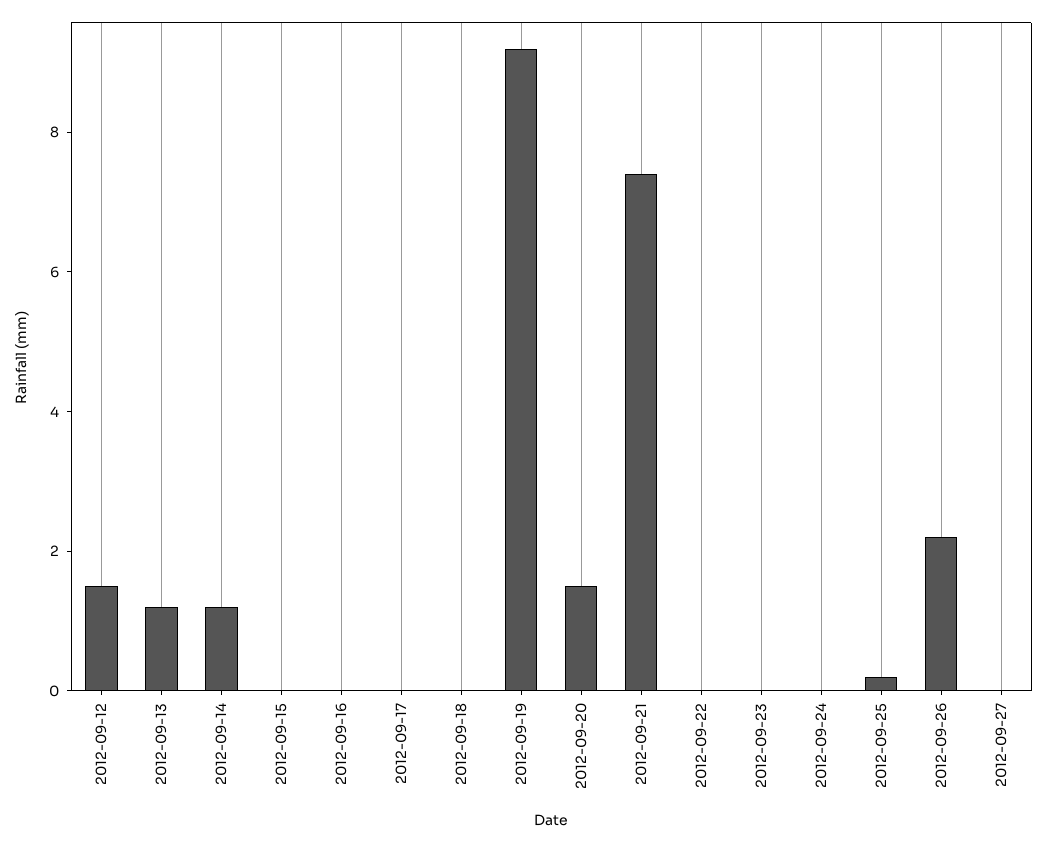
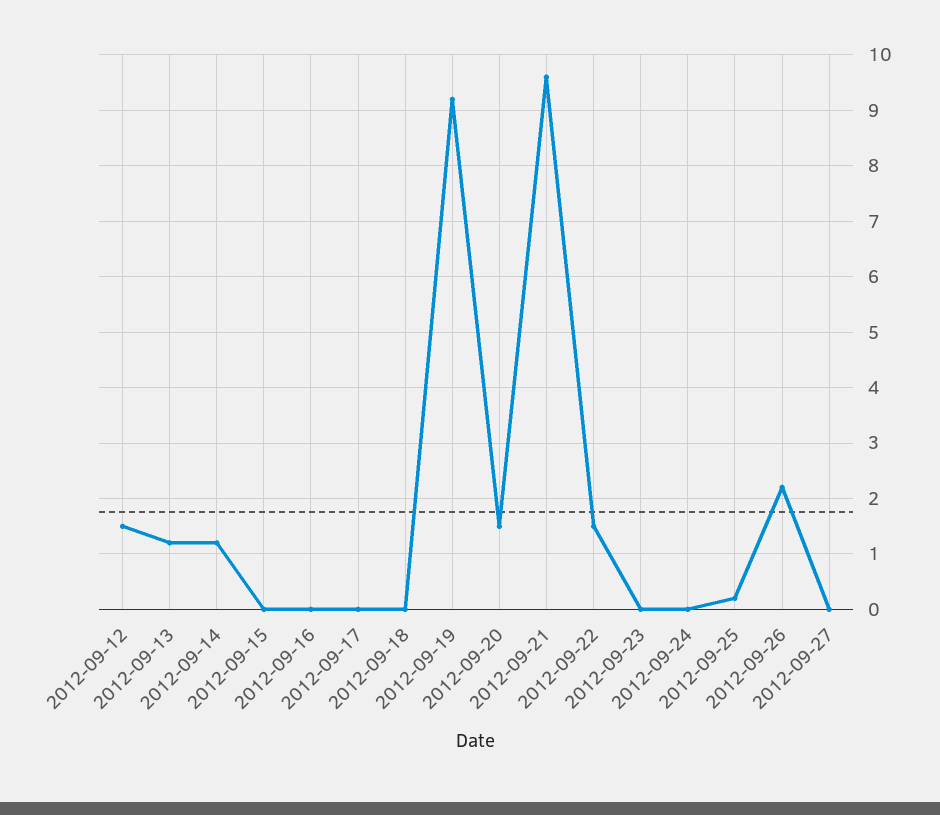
  {
    "2012-09-12": 1.5,
    "2012-09-13": 1,
    "2012-09-14": 1,
    "2012-09-15": 0,
    "2012-09-16": 0,
    "2012-09-17": 0,
    "2012-09-18": 0,
    "2012-09-19": 9,
    "2012-09-20": 1.5,
-   "2012-09-21": 7.5,
+   "2012-09-21": 9.5,
-   "2012-09-22": 0,
+   "2012-09-22": 1.5,
    "2012-09-23": 0,
    "2012-09-24": 0,
    "2012-09-25": 0,
    "2012-09-26": 2,
    "2012-09-27": 0
  }

